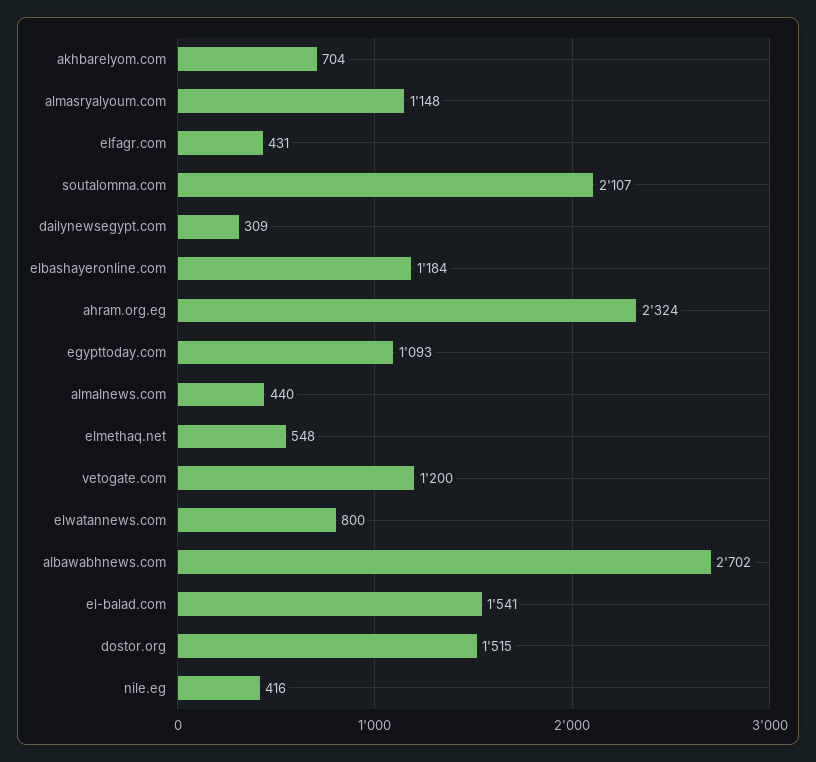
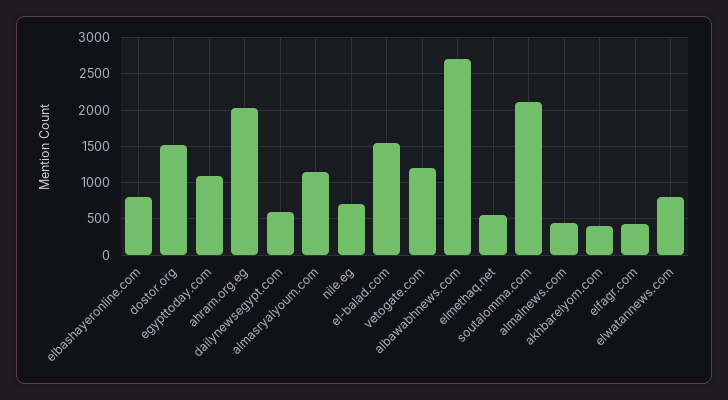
  {
-   "akhbarelyom.com": 704,
+   "akhbarelyom.com": 400,
    "almasryalyoum.com": 1148,
    "elfagr.com": 431,
    "soutalomma.com": 2107,
-   "dailynewsegypt.com": 309,
+   "dailynewsegypt.com": 600,
-   "elbashayeronline.com": 1184,
+   "elbashayeronline.com": 800,
-   "ahram.org.eg": 2324,
+   "ahram.org.eg": 2000,
    "egypttoday.com": 1093,
    "almalnews.com": 440,
    "elmethaq.net": 548,
    "vetogate.com": 1200,
    "elwatannews.com": 800,
    "albawabhnews.com": 2702,
    "el-balad.com": 1541,
    "dostor.org": 1515,
-   "nile.eg": 416
+   "nile.eg": 700
  }

